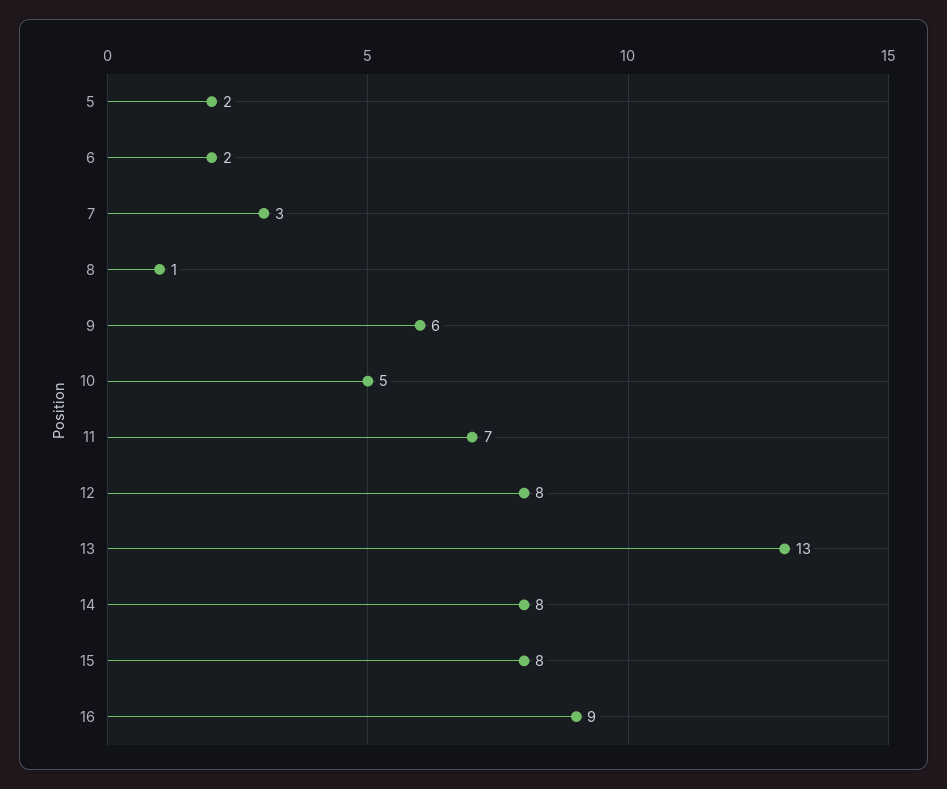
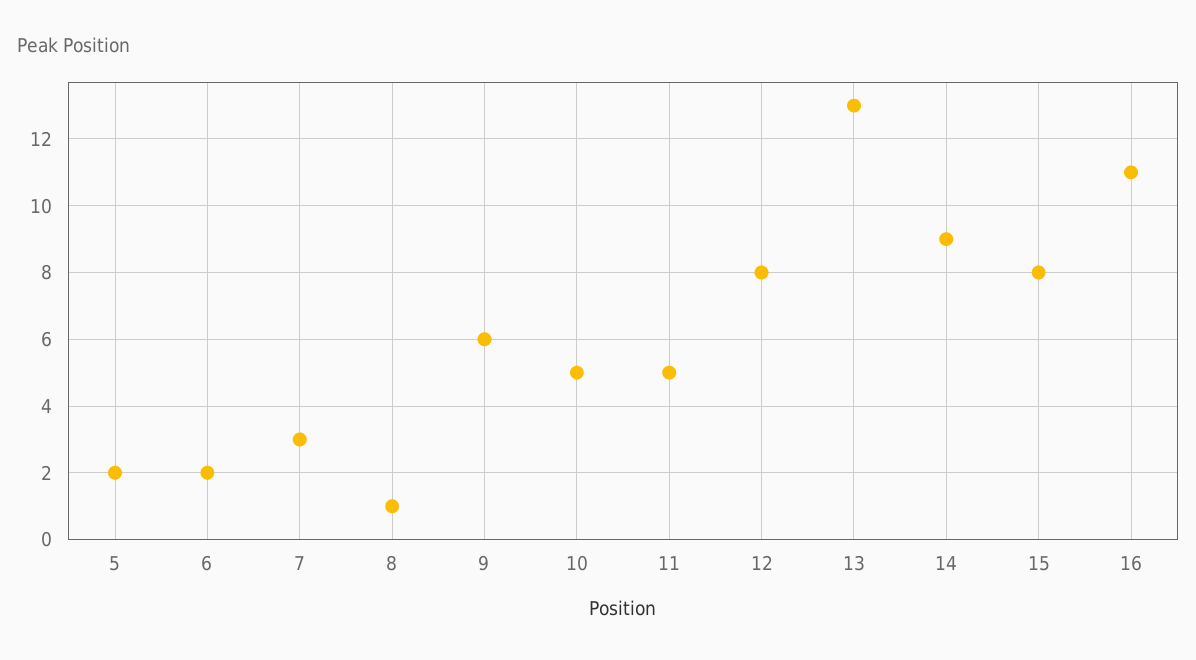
  {
    "5": 2,
    "6": 2,
    "7": 3,
    "8": 1,
    "9": 6,
    "10": 5,
-   "11": 7,
+   "11": 5,
    "12": 8,
    "13": 13,
-   "14": 8,
+   "14": 9,
    "15": 8,
-   "16": 9
+   "16": 11
  }

